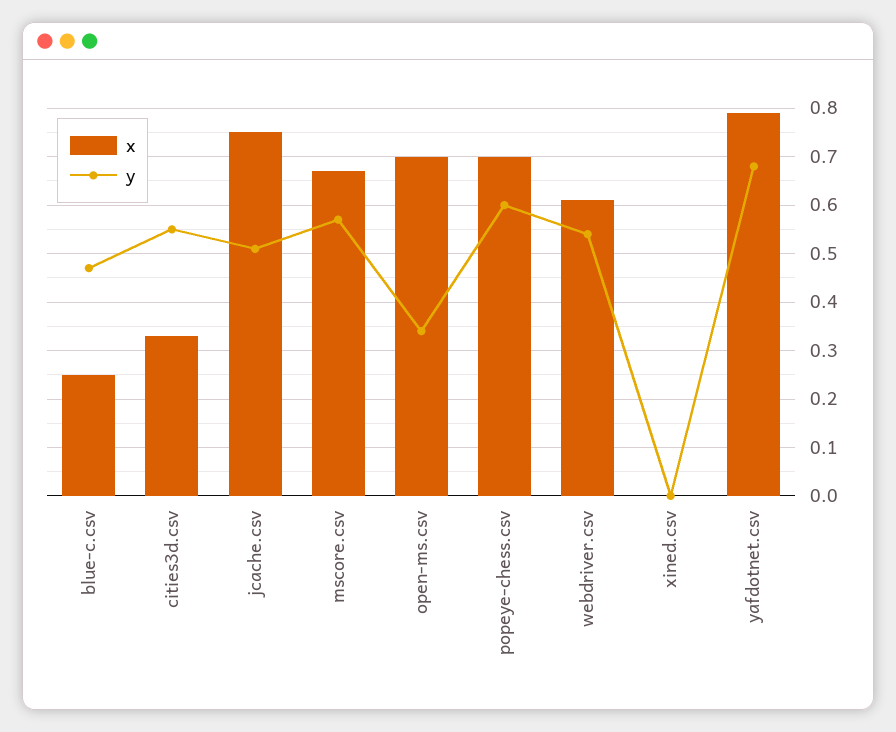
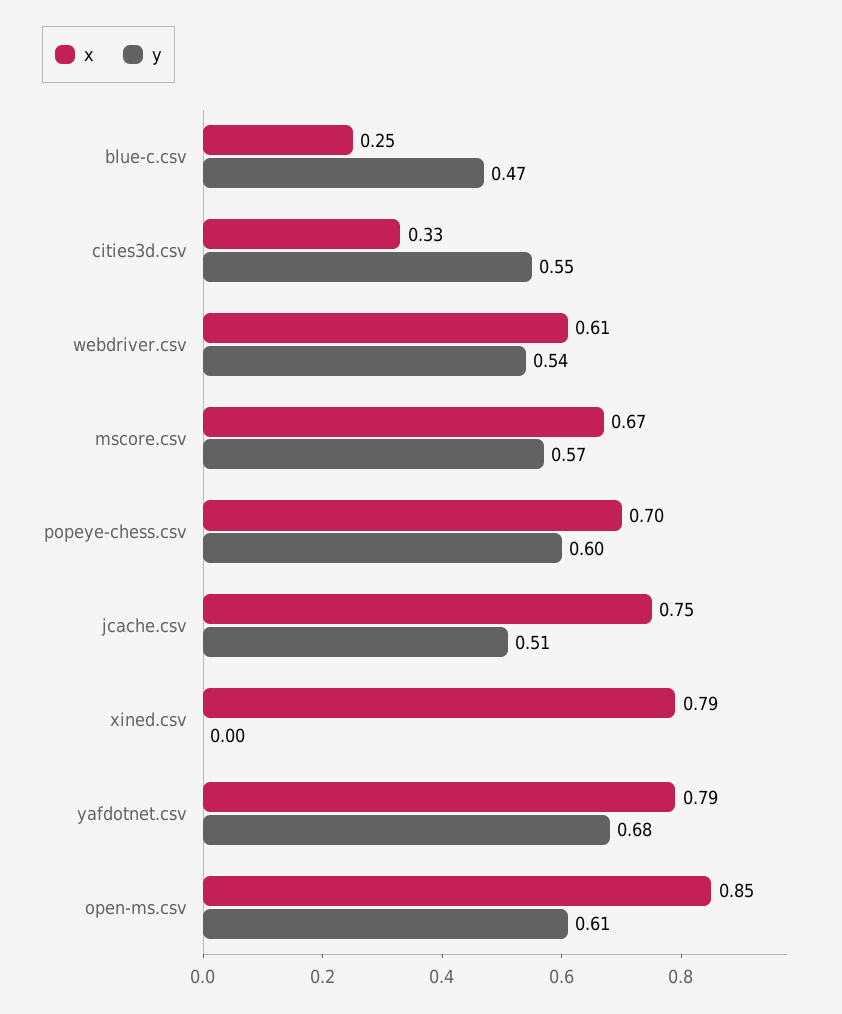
  {
    "x": {
      "blue-c.csv": 0.25,
      "cities3d.csv": 0.33,
      "jcache.csv": 0.75,
      "mscore.csv": 0.67,
-     "open-ms.csv": 0.7,
+     "open-ms.csv": 0.85,
      "popeye-chess.csv": 0.7,
      "webdriver.csv": 0.61,
-     "xined.csv": 0,
+     "xined.csv": 0.79,
      "yafdotnet.csv": 0.79
    },
    "y": {
      "blue-c.csv": 0.47,
      "cities3d.csv": 0.55,
      "jcache.csv": 0.51,
      "mscore.csv": 0.57,
-     "open-ms.csv": 0.35,
+     "open-ms.csv": 0.61,
      "popeye-chess.csv": 0.6,
      "webdriver.csv": 0.54,
      "xined.csv": 0,
      "yafdotnet.csv": 0.68
    }
  }

